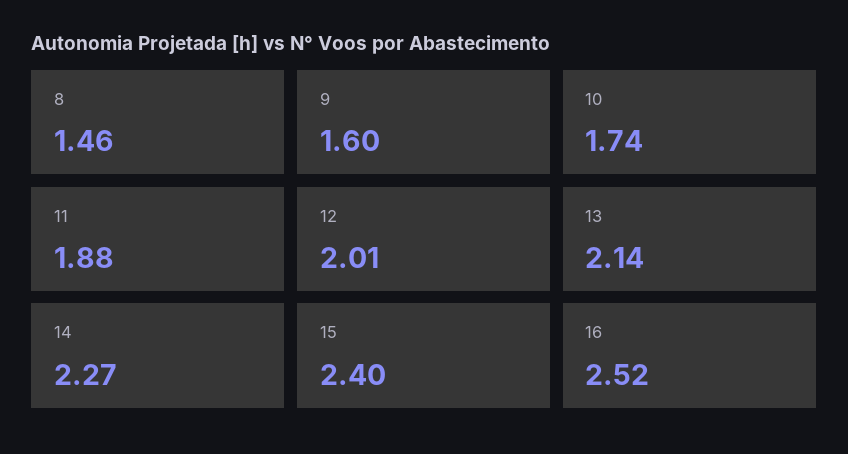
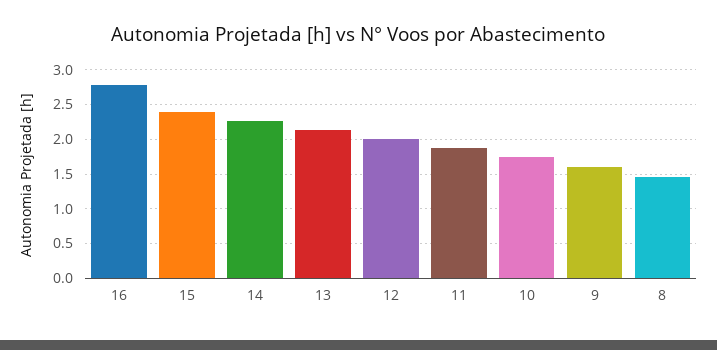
  {
    "8": 1.46,
    "9": 1.6,
    "10": 1.74,
    "11": 1.88,
    "12": 2.01,
    "13": 2.14,
    "14": 2.27,
    "15": 2.4,
-   "16": 2.52
+   "16": 2.8
  }

